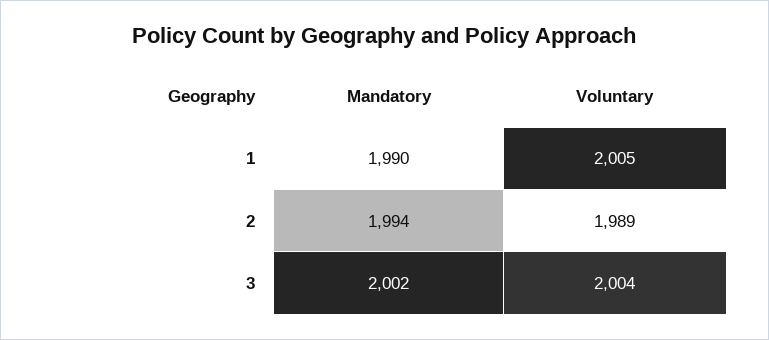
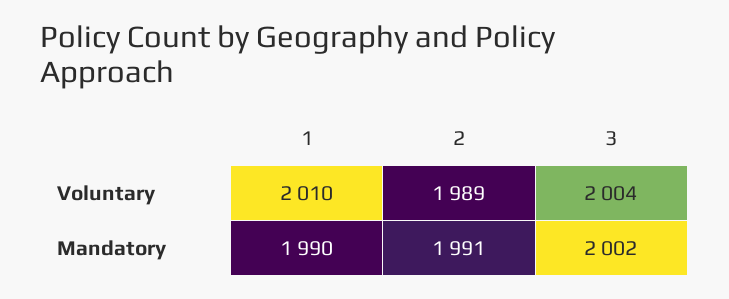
  {
    "Mandatory": {
      "1": 1990,
-     "2": 1994,
+     "2": 1991,
      "3": 2002
    },
    "Voluntary": {
-     "1": 2005,
+     "1": 2010,
      "2": 1989,
      "3": 2004
    }
  }

